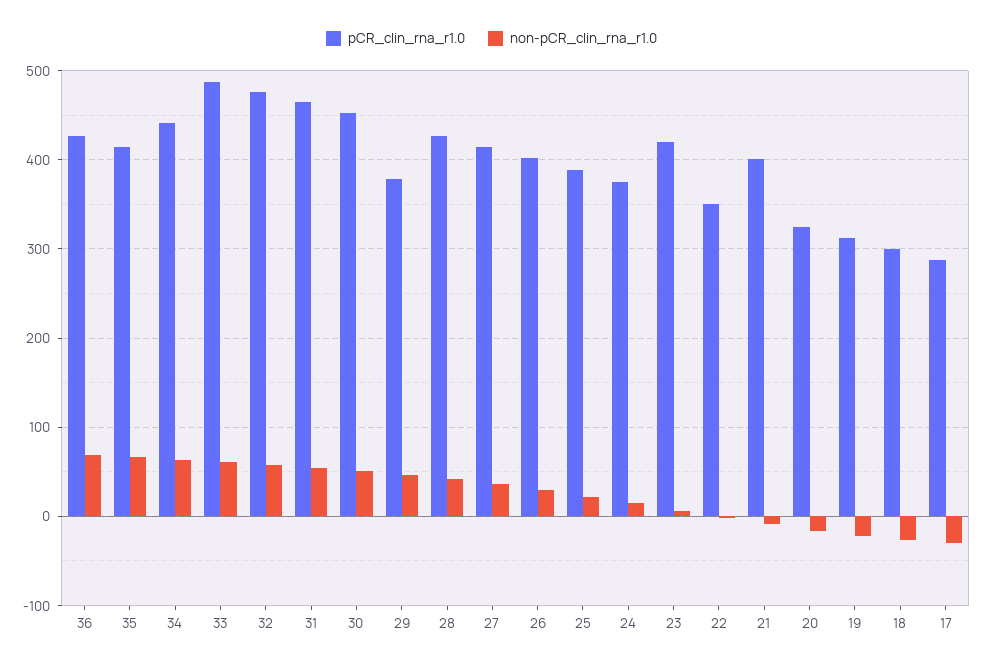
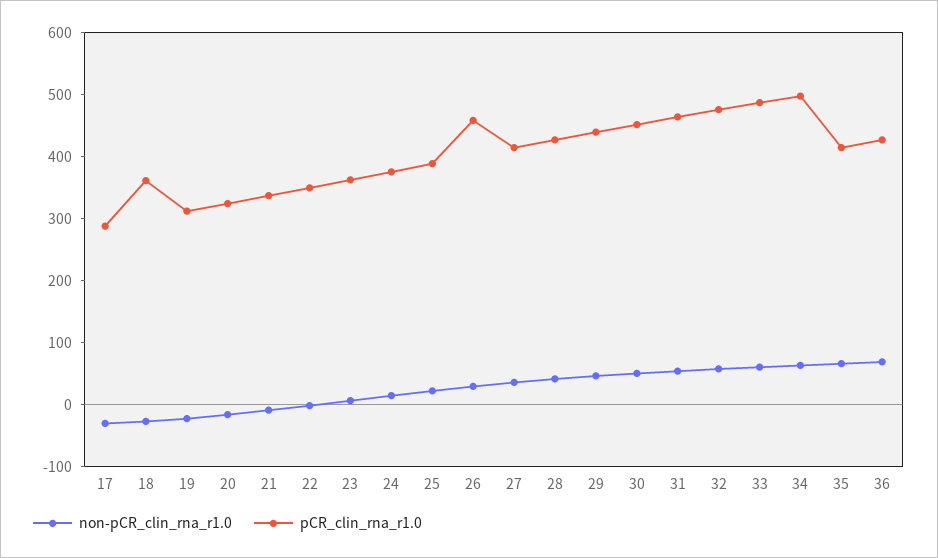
  {
    "pCR_clin_rna_r1.0": {
      "36": 430,
      "35": 410,
-     "34": 440,
+     "34": 500,
      "33": 490,
      "32": 480,
      "31": 460,
      "30": 450,
-     "29": 380,
+     "29": 440,
      "28": 430,
      "27": 410,
-     "26": 400,
+     "26": 460,
      "25": 390,
      "24": 380,
-     "23": 420,
+     "23": 360,
      "22": 350,
-     "21": 400,
+     "21": 340,
      "20": 320,
      "19": 310,
-     "18": 300,
+     "18": 360,
      "17": 290
    },
    "non-pCR_clin_rna_r1.0": {
      "36": 70,
      "35": 70,
      "34": 60,
      "33": 60,
      "32": 60,
      "31": 50,
      "30": 50,
      "29": 50,
      "28": 40,
      "27": 40,
      "26": 30,
      "25": 20,
      "24": 10,
      "23": 10,
      "22": 0,
      "21": -10,
      "20": -20,
      "19": -20,
      "18": -30,
      "17": -30
    }
  }

